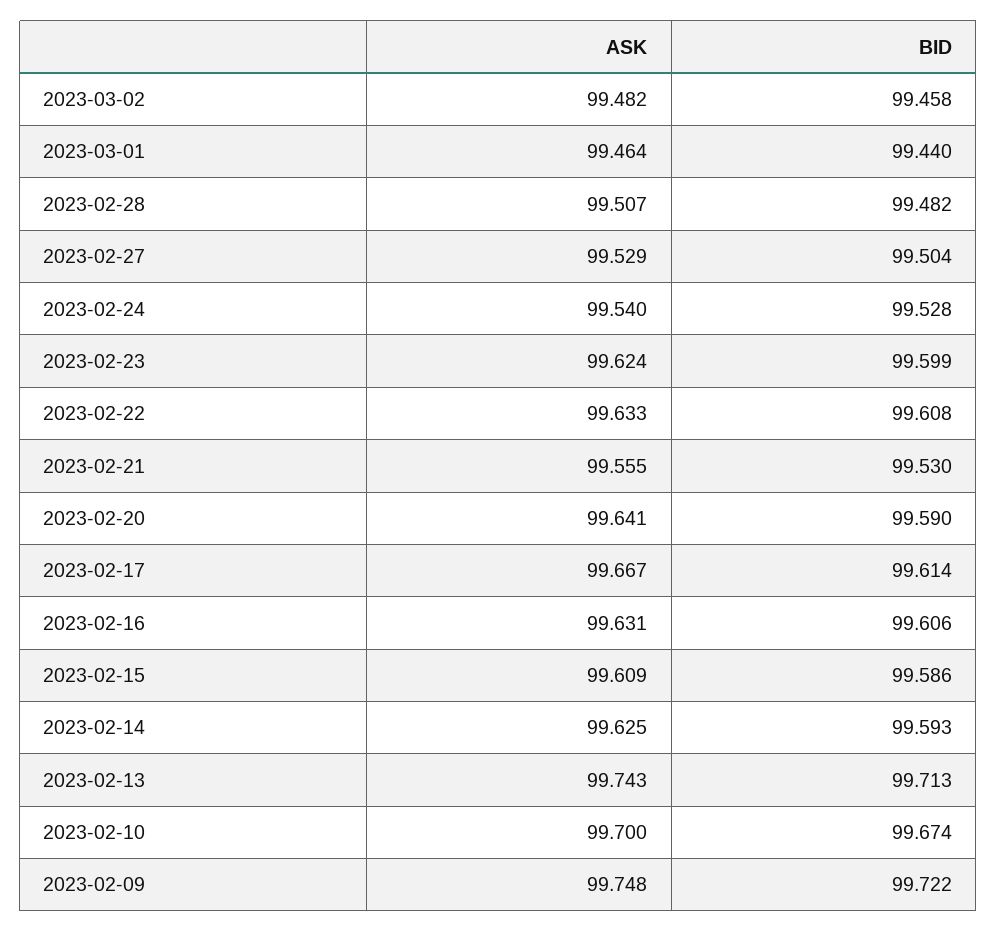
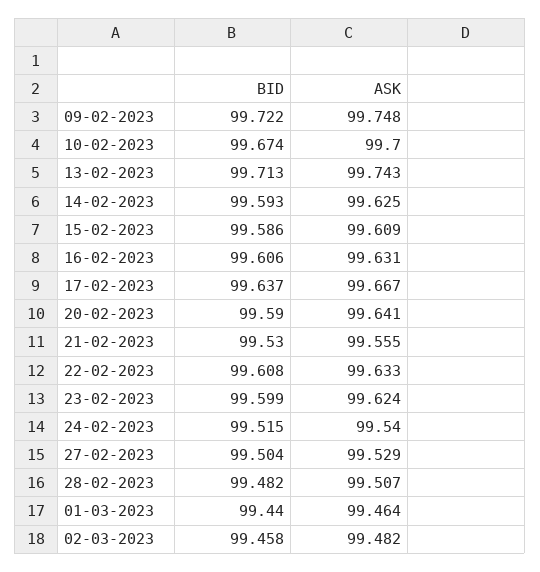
  {
    "ASK": {
      "2023-03-02": 99.482,
      "2023-03-01": 99.464,
      "2023-02-28": 99.507,
      "2023-02-27": 99.529,
      "2023-02-24": 99.54,
      "2023-02-23": 99.624,
      "2023-02-22": 99.633,
      "2023-02-21": 99.555,
      "2023-02-20": 99.641,
      "2023-02-17": 99.667,
      "2023-02-16": 99.631,
      "2023-02-15": 99.609,
      "2023-02-14": 99.625,
      "2023-02-13": 99.743,
      "2023-02-10": 99.7,
      "2023-02-09": 99.748
    },
    "BID": {
      "2023-03-02": 99.458,
      "2023-03-01": 99.44,
      "2023-02-28": 99.482,
      "2023-02-27": 99.504,
-     "2023-02-24": 99.528,
+     "2023-02-24": 99.515,
      "2023-02-23": 99.599,
      "2023-02-22": 99.608,
      "2023-02-21": 99.53,
      "2023-02-20": 99.59,
-     "2023-02-17": 99.614,
+     "2023-02-17": 99.637,
      "2023-02-16": 99.606,
      "2023-02-15": 99.586,
      "2023-02-14": 99.593,
      "2023-02-13": 99.713,
      "2023-02-10": 99.674,
      "2023-02-09": 99.722
    }
  }

